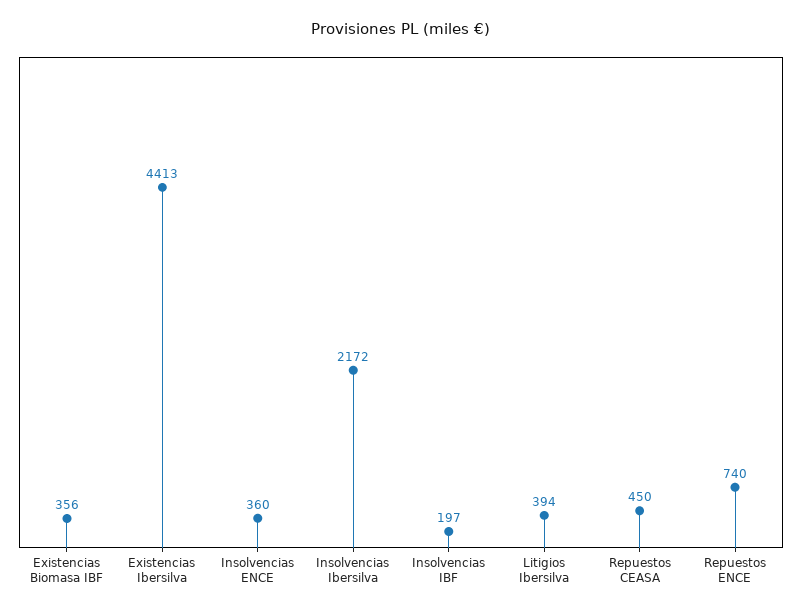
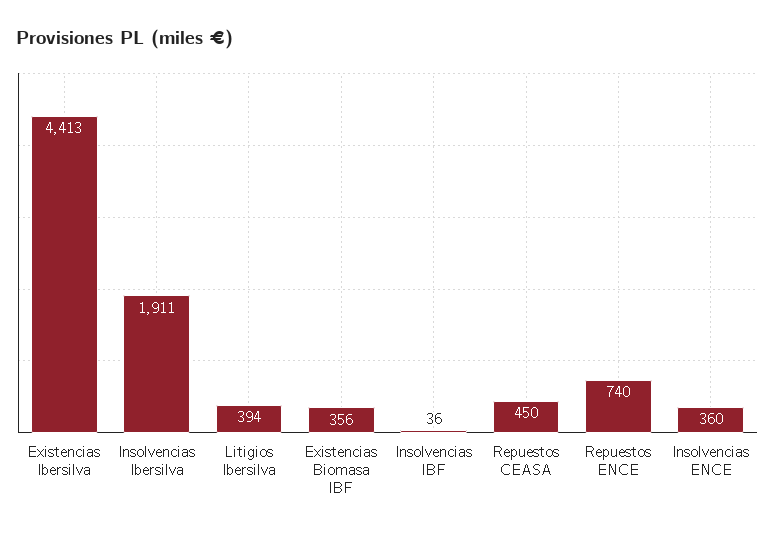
  {
    "Existencias Biomasa IBF": 356,
    "Existencias Ibersilva": 4413,
    "Insolvencias ENCE": 360,
-   "Insolvencias Ibersilva": 2172,
+   "Insolvencias Ibersilva": 1911,
-   "Insolvencias IBF": 197,
+   "Insolvencias IBF": 36,
    "Litigios Ibersilva": 394,
    "Repuestos CEASA": 450,
    "Repuestos ENCE": 740
  }

